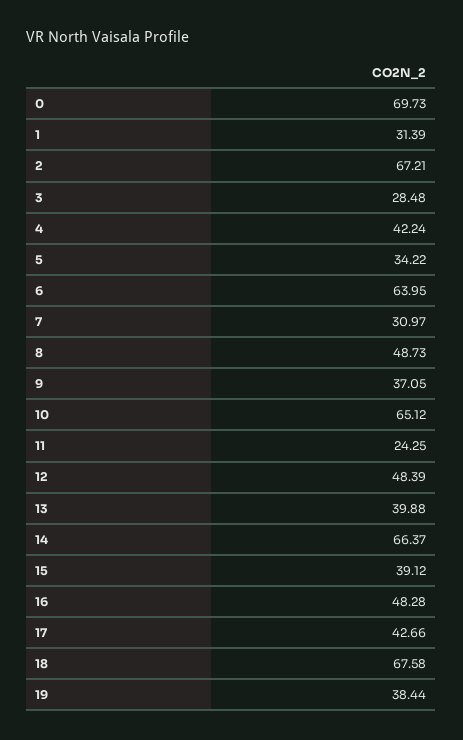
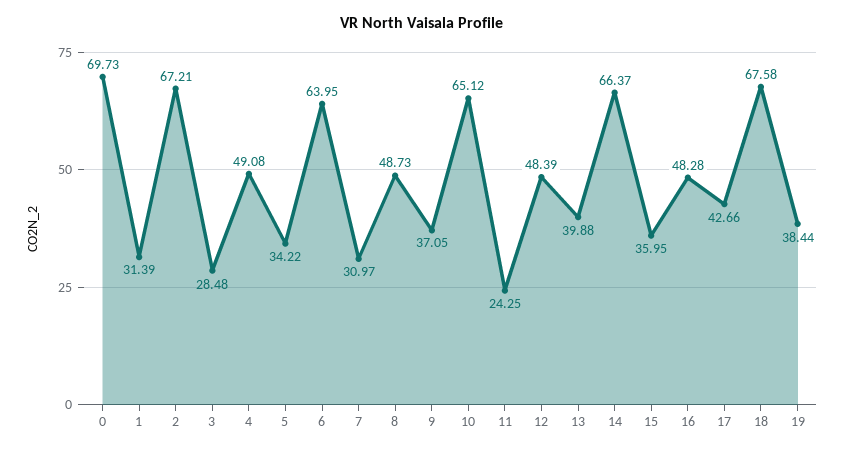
  {
    "0": 69.73,
    "1": 31.39,
    "2": 67.21,
    "3": 28.48,
-   "4": 42.24,
+   "4": 49.08,
    "5": 34.22,
    "6": 63.95,
    "7": 30.97,
    "8": 48.73,
    "9": 37.05,
    "10": 65.12,
    "11": 24.25,
    "12": 48.39,
    "13": 39.88,
    "14": 66.37,
-   "15": 39.12,
+   "15": 35.95,
    "16": 48.28,
    "17": 42.66,
    "18": 67.58,
    "19": 38.44
  }

